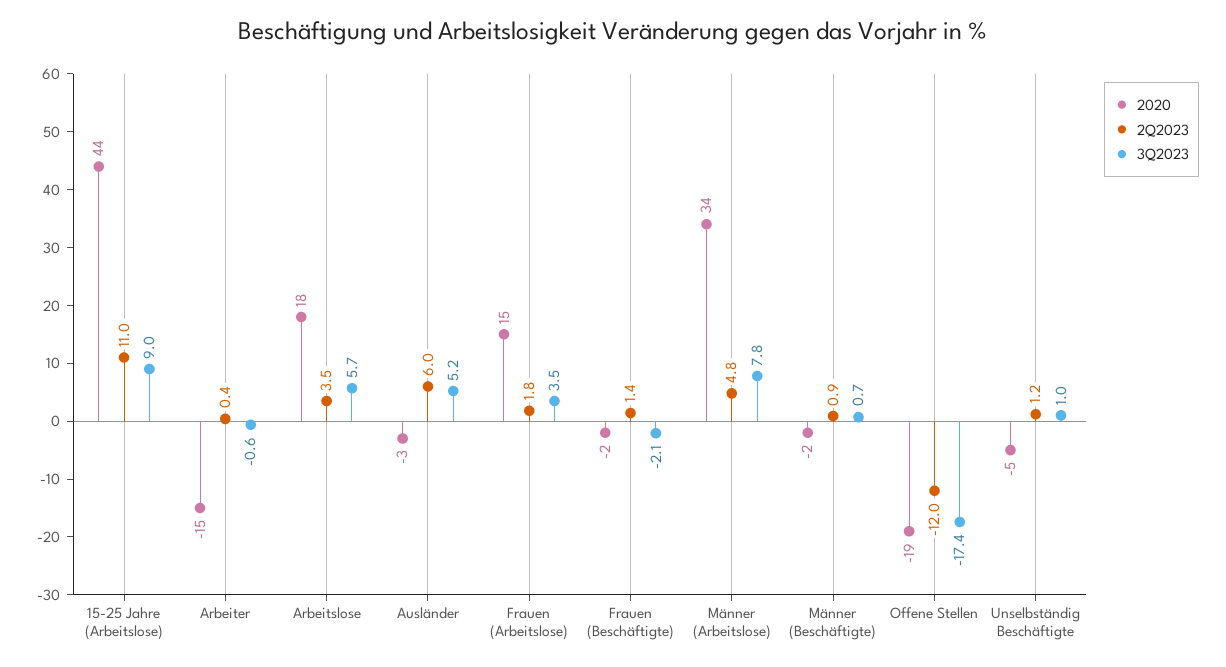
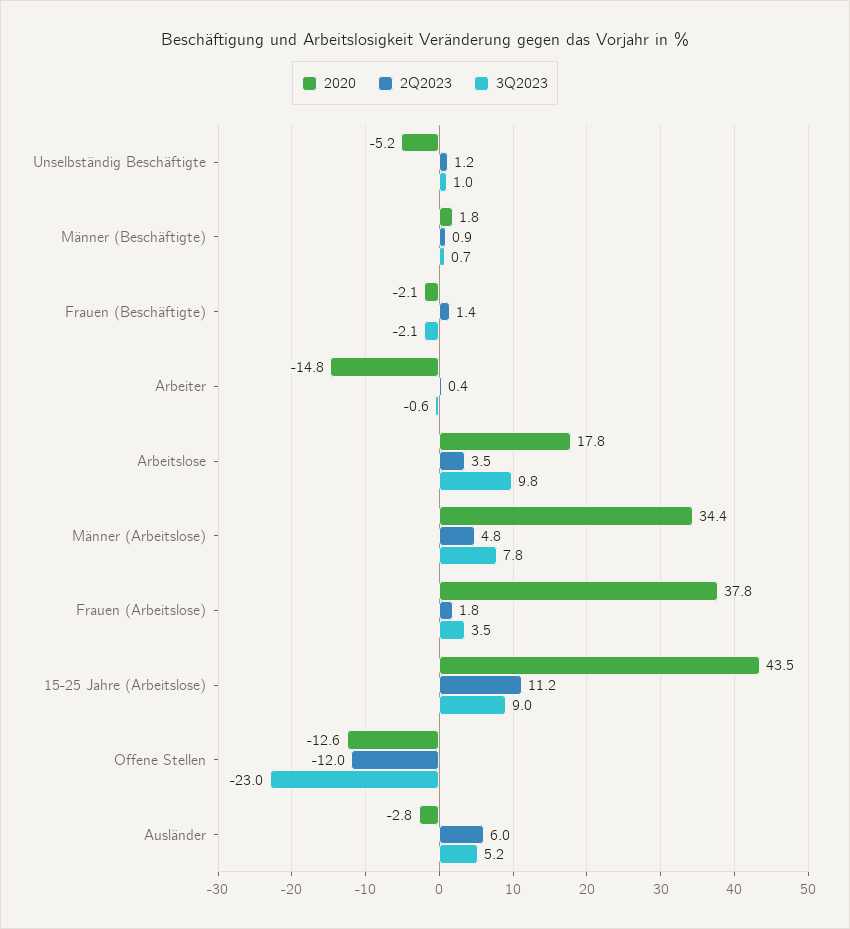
  {
    "2020": {
      "15-25 Jahre (Arbeitslose)": 43.5,
      "Arbeiter": -14.8,
      "Arbeitslose": 17.8,
      "Ausländer": -2.8,
-     "Frauen (Arbeitslose)": 15,
+     "Frauen (Arbeitslose)": 37.8,
      "Frauen (Beschäftigte)": -2.1,
      "Männer (Arbeitslose)": 34.4,
-     "Männer (Beschäftigte)": -2,
+     "Männer (Beschäftigte)": 1.8,
-     "Offene Stellen": -19,
+     "Offene Stellen": -12.6,
      "Unselbständig Beschäftigte": -5.2
    },
    "2Q2023": {
-     "15-25 Jahre (Arbeitslose)": 11,
+     "15-25 Jahre (Arbeitslose)": 11.2,
      "Arbeiter": 0.4,
      "Arbeitslose": 3.5,
      "Ausländer": 6,
      "Frauen (Arbeitslose)": 1.8,
      "Frauen (Beschäftigte)": 1.4,
      "Männer (Arbeitslose)": 4.8,
      "Männer (Beschäftigte)": 0.9,
      "Offene Stellen": -12,
      "Unselbständig Beschäftigte": 1.2
    },
    "3Q2023": {
      "15-25 Jahre (Arbeitslose)": 9,
      "Arbeiter": -0.6,
-     "Arbeitslose": 5.7,
+     "Arbeitslose": 9.8,
      "Ausländer": 5.2,
      "Frauen (Arbeitslose)": 3.5,
      "Frauen (Beschäftigte)": -2.1,
      "Männer (Arbeitslose)": 7.8,
      "Männer (Beschäftigte)": 0.7,
-     "Offene Stellen": -17.4,
+     "Offene Stellen": -23,
      "Unselbständig Beschäftigte": 1
    }
  }

